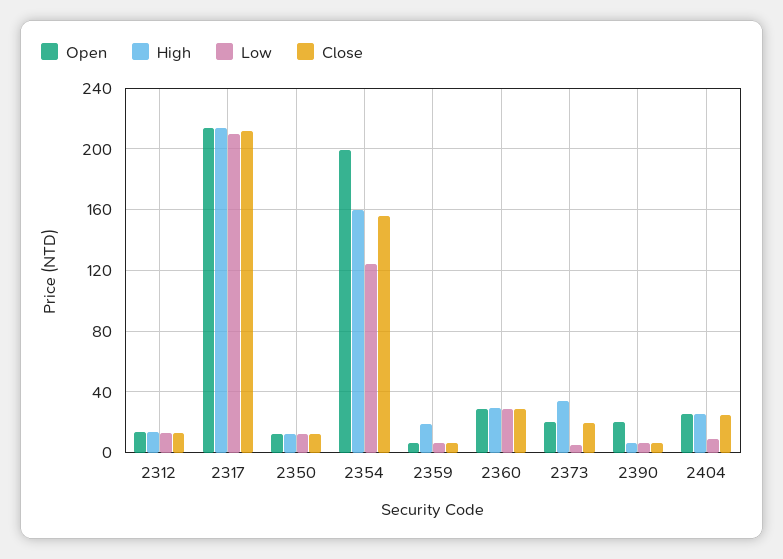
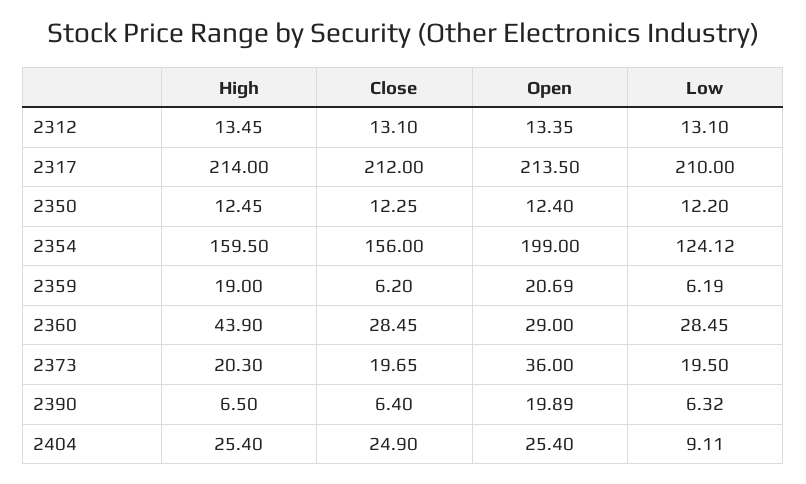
  {
    "Open": {
      "2312": 13.35,
      "2317": 213.5,
      "2350": 12.4,
      "2354": 199,
-     "2359": 5,
+     "2359": 20.69,
      "2360": 29,
-     "2373": 20,
+     "2373": 36,
      "2390": 19.89,
      "2404": 25.4
    },
    "High": {
      "2312": 13.45,
      "2317": 214,
      "2350": 12.45,
      "2354": 159.5,
      "2359": 19,
-     "2360": 30,
+     "2360": 43.9,
-     "2373": 35,
+     "2373": 20.3,
      "2390": 6.5,
      "2404": 25.4
    },
    "Low": {
      "2312": 13.1,
      "2317": 210,
      "2350": 12.2,
      "2354": 124.12,
      "2359": 6.19,
      "2360": 28.45,
-     "2373": 5,
+     "2373": 19.5,
      "2390": 6.32,
      "2404": 9.11
    },
    "Close": {
      "2312": 13.1,
      "2317": 212,
      "2350": 12.25,
      "2354": 156,
      "2359": 6.2,
      "2360": 28.45,
      "2373": 19.65,
      "2390": 6.4,
      "2404": 24.9
    }
  }

